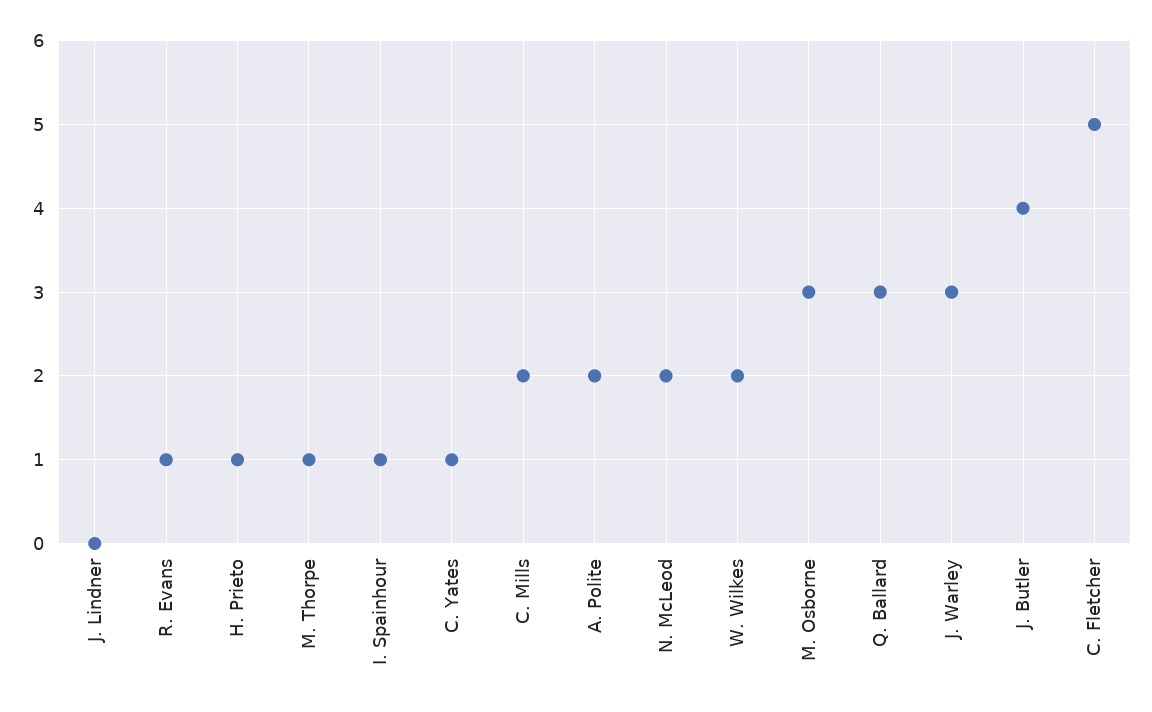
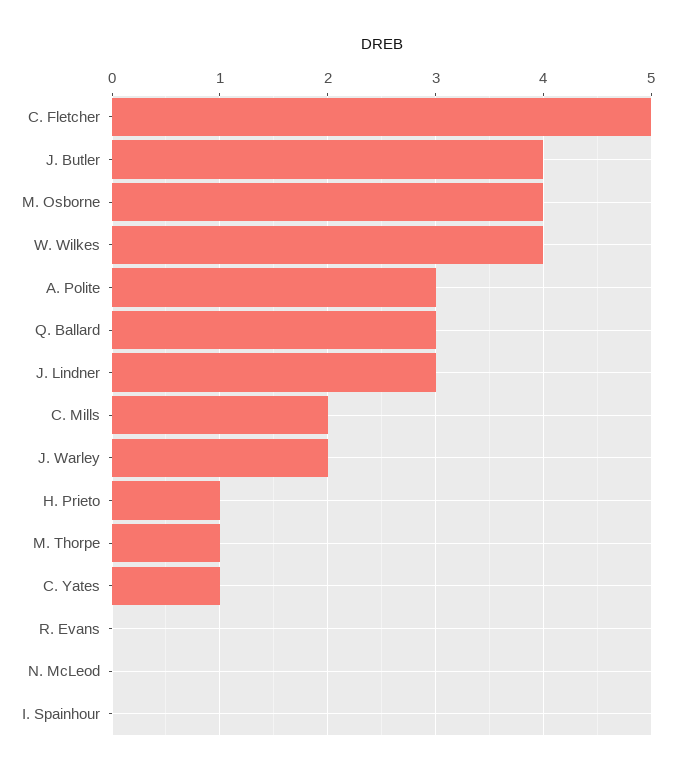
  {
-   "J. Lindner": 0,
+   "J. Lindner": 3,
-   "R. Evans": 1,
+   "R. Evans": 0,
    "H. Prieto": 1,
    "M. Thorpe": 1,
-   "I. Spainhour": 1,
+   "I. Spainhour": 0,
    "C. Yates": 1,
    "C. Mills": 2,
-   "A. Polite": 2,
+   "A. Polite": 3,
-   "N. McLeod": 2,
+   "N. McLeod": 0,
-   "W. Wilkes": 2,
+   "W. Wilkes": 4,
-   "M. Osborne": 3,
+   "M. Osborne": 4,
    "Q. Ballard": 3,
-   "J. Warley": 3,
+   "J. Warley": 2,
    "J. Butler": 4,
    "C. Fletcher": 5
  }

